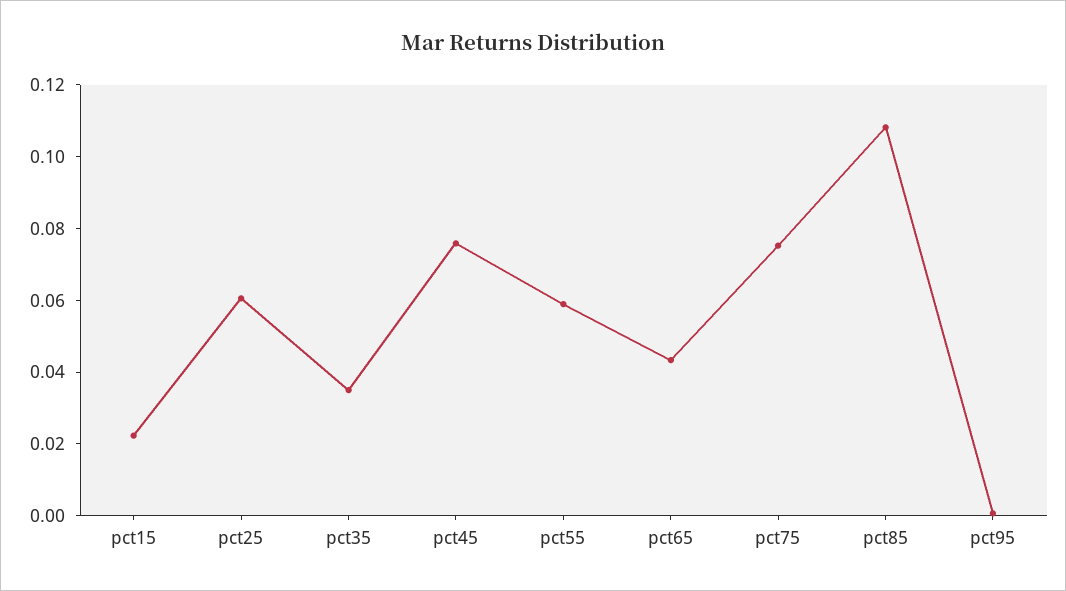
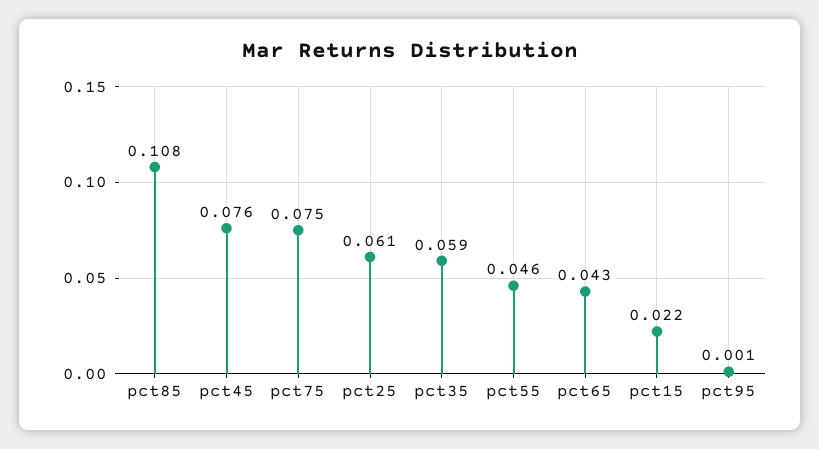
  {
    "pct15": 0.022,
    "pct25": 0.061,
-   "pct35": 0.035,
+   "pct35": 0.059,
    "pct45": 0.076,
-   "pct55": 0.06,
+   "pct55": 0.046,
    "pct65": 0.043,
    "pct75": 0.075,
    "pct85": 0.108,
    "pct95": 0.001
  }

